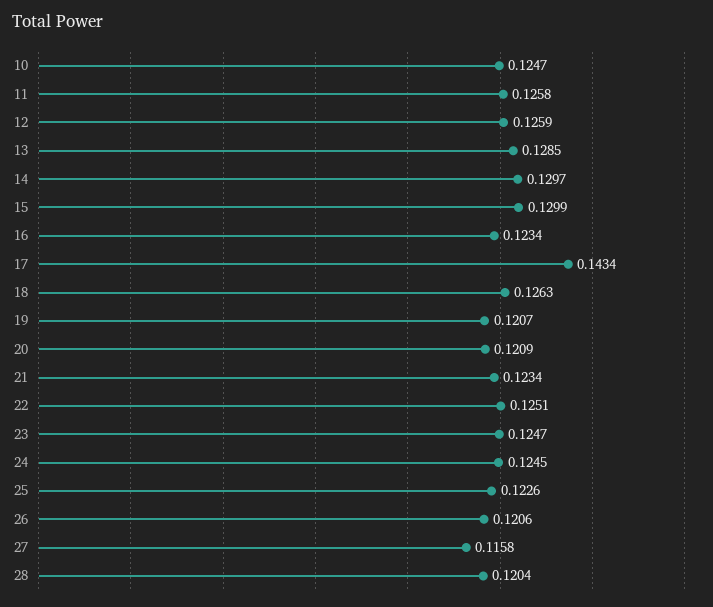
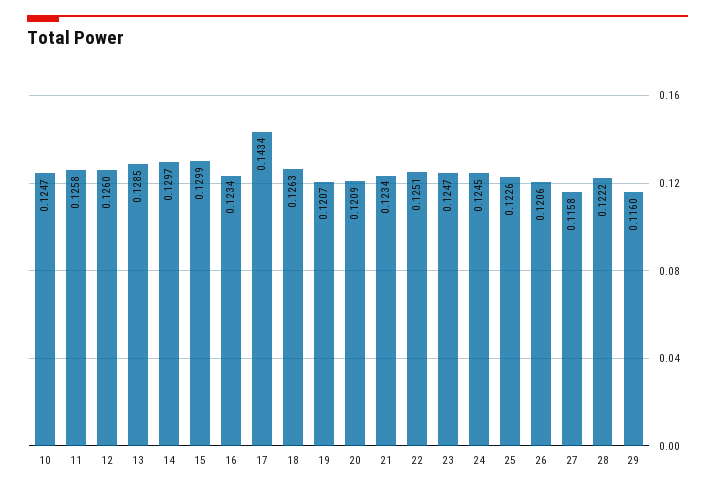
  {
    "10": 0.1247,
    "11": 0.1258,
-   "12": 0.1259,
+   "12": 0.126,
    "13": 0.1285,
    "14": 0.1297,
    "15": 0.1299,
    "16": 0.1234,
    "17": 0.1434,
    "18": 0.1263,
    "19": 0.1207,
    "20": 0.1209,
    "21": 0.1234,
    "22": 0.1251,
    "23": 0.1247,
    "24": 0.1245,
    "25": 0.1226,
    "26": 0.1206,
    "27": 0.1158,
-   "28": 0.1204
+   "28": 0.1222,
+   "29": 0.116
  }

